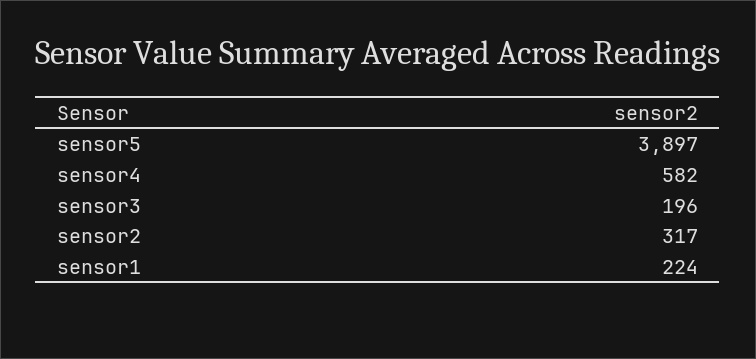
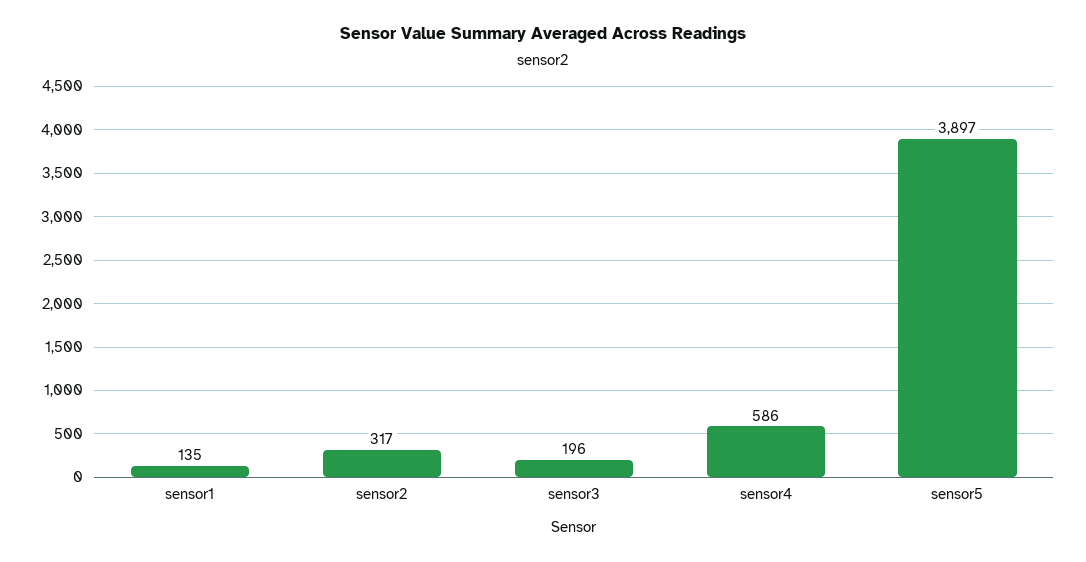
  {
    "sensor5": 3897,
-   "sensor4": 582,
+   "sensor4": 586,
    "sensor3": 196,
    "sensor2": 317,
-   "sensor1": 224
+   "sensor1": 135
  }

